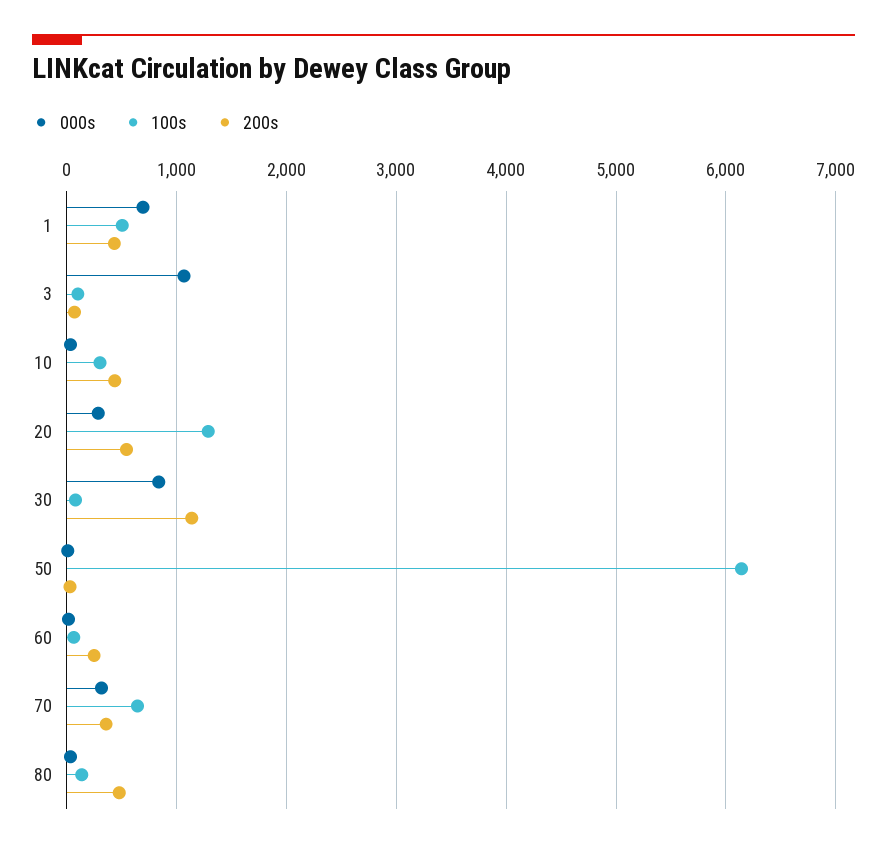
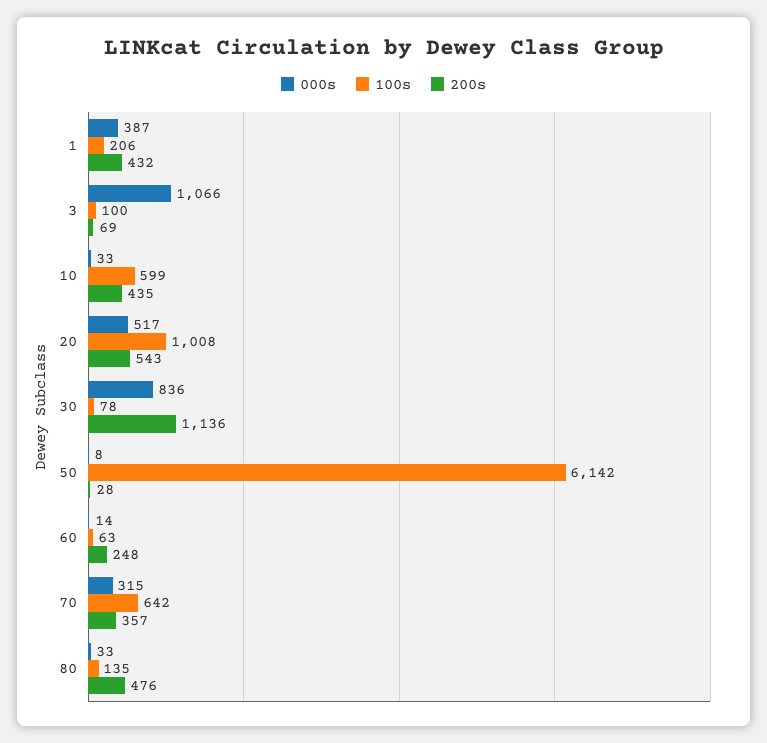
  {
    "000s": {
-     "1": 700,
+     "1": 387,
      "3": 1066,
      "10": 33,
-     "20": 300,
+     "20": 517,
      "30": 836,
      "50": 8,
      "60": 14,
      "70": 315,
      "80": 33
    },
    "100s": {
-     "1": 500,
+     "1": 206,
      "3": 100,
-     "10": 300,
+     "10": 599,
-     "20": 1300,
+     "20": 1008,
      "30": 78,
      "50": 6142,
      "60": 63,
      "70": 642,
      "80": 135
    },
    "200s": {
      "1": 432,
      "3": 69,
      "10": 435,
      "20": 543,
      "30": 1136,
      "50": 28,
      "60": 248,
      "70": 357,
      "80": 476
    }
  }

